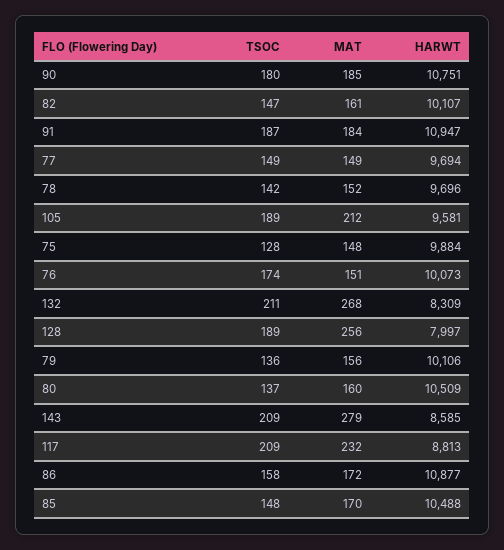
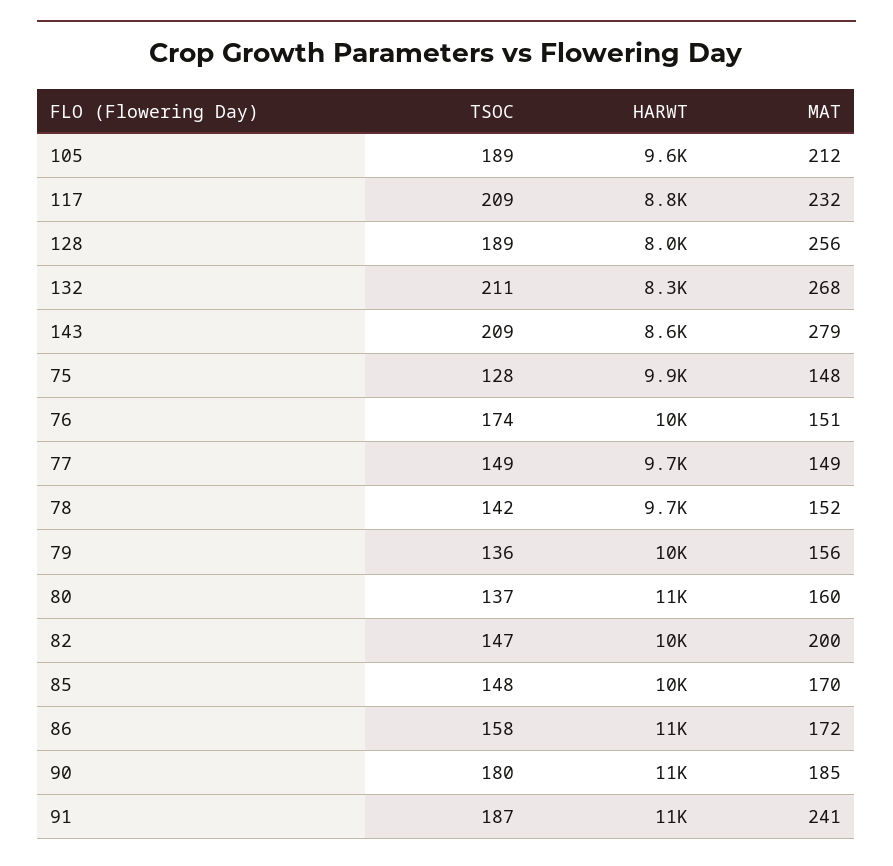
  {
    "TSOC": {
      "90": 180,
      "82": 147,
      "91": 187,
      "77": 149,
      "78": 142,
      "105": 189,
      "75": 128,
      "76": 174,
      "132": 211,
      "128": 189,
      "79": 136,
      "80": 137,
      "143": 209,
      "117": 209,
      "86": 158,
      "85": 148
    },
    "MAT": {
      "90": 185,
-     "82": 161,
+     "82": 200,
-     "91": 184,
+     "91": 241,
      "77": 149,
      "78": 152,
      "105": 212,
      "75": 148,
      "76": 151,
      "132": 268,
      "128": 256,
      "79": 156,
      "80": 160,
      "143": 279,
      "117": 232,
      "86": 172,
      "85": 170
    },
    "HARWT": {
      "90": 10751,
      "82": 10107,
      "91": 10947,
      "77": 9694,
      "78": 9696,
      "105": 9581,
      "75": 9884,
      "76": 10073,
      "132": 8309,
      "128": 7997,
      "79": 10106,
      "80": 10509,
      "143": 8585,
      "117": 8813,
      "86": 10877,
      "85": 10488
    }
  }

